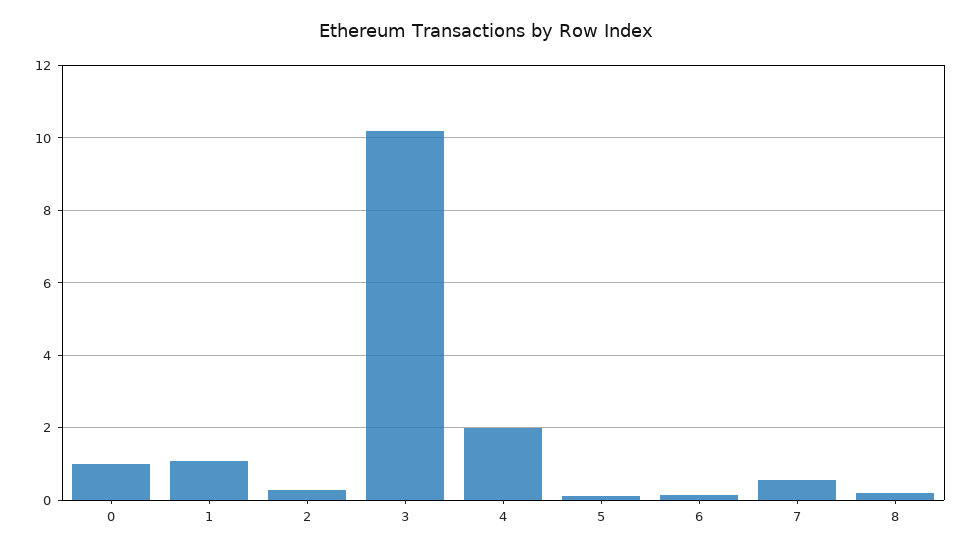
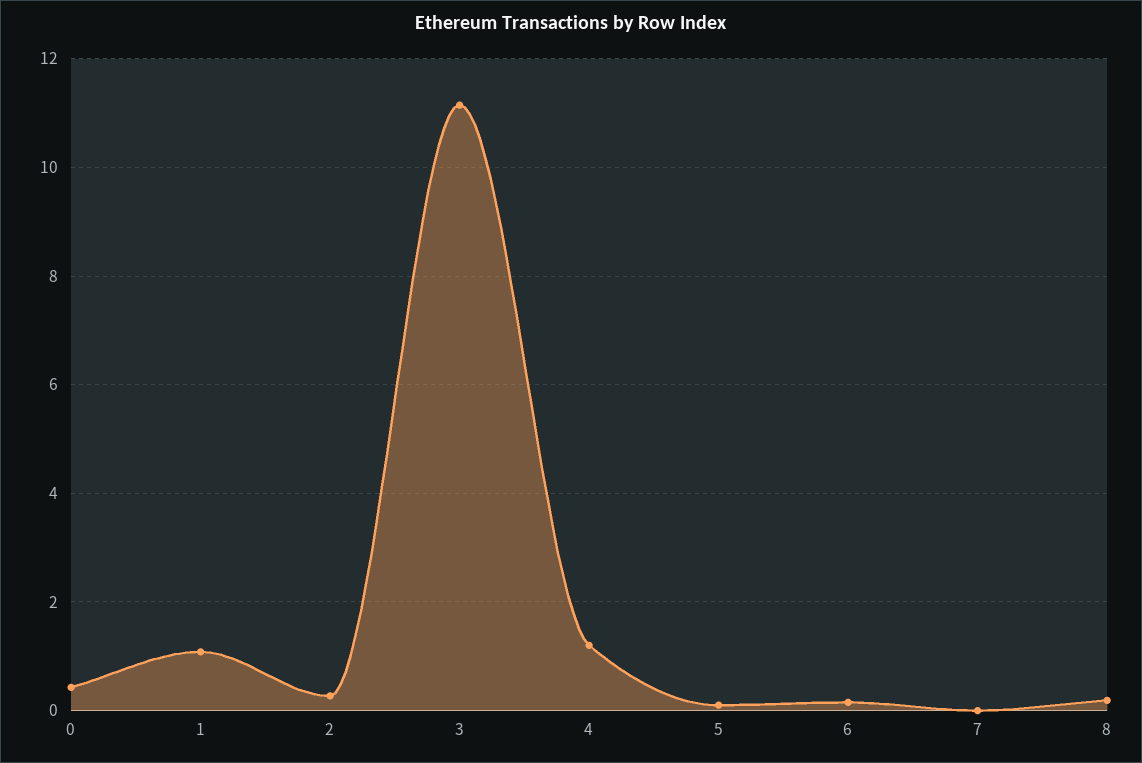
  {
-   "0": 1,
+   "0": 0.4,
    "1": 1,
    "2": 0.2,
-   "3": 10.2,
+   "3": 11.2,
-   "4": 2,
+   "4": 1.2,
    "5": 0.2,
    "6": 0.2,
-   "7": 0.6,
+   "7": 0,
    "8": 0.2
  }

